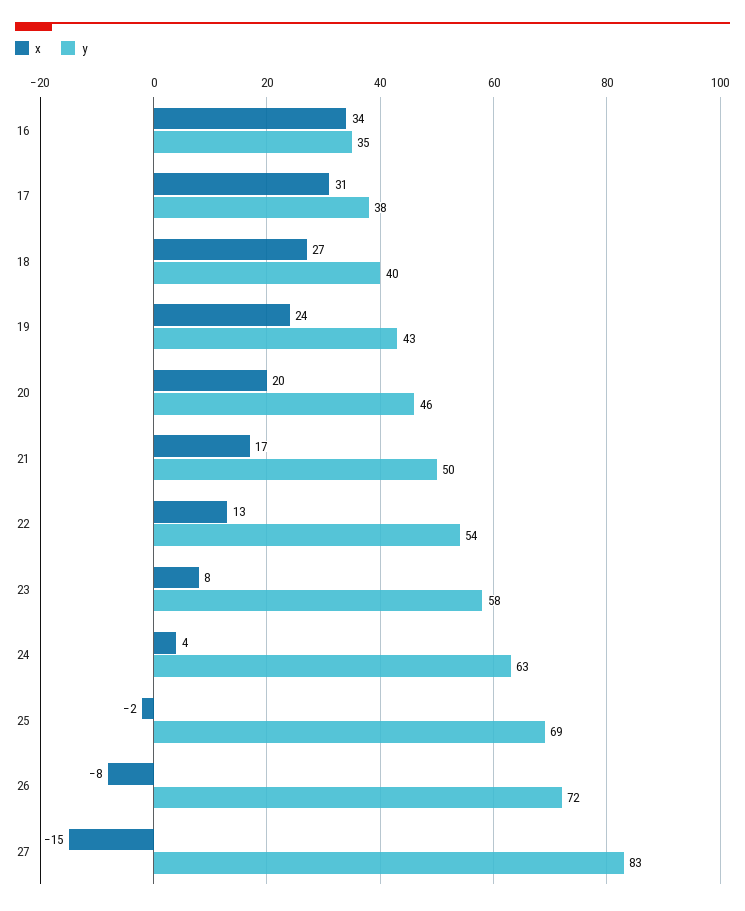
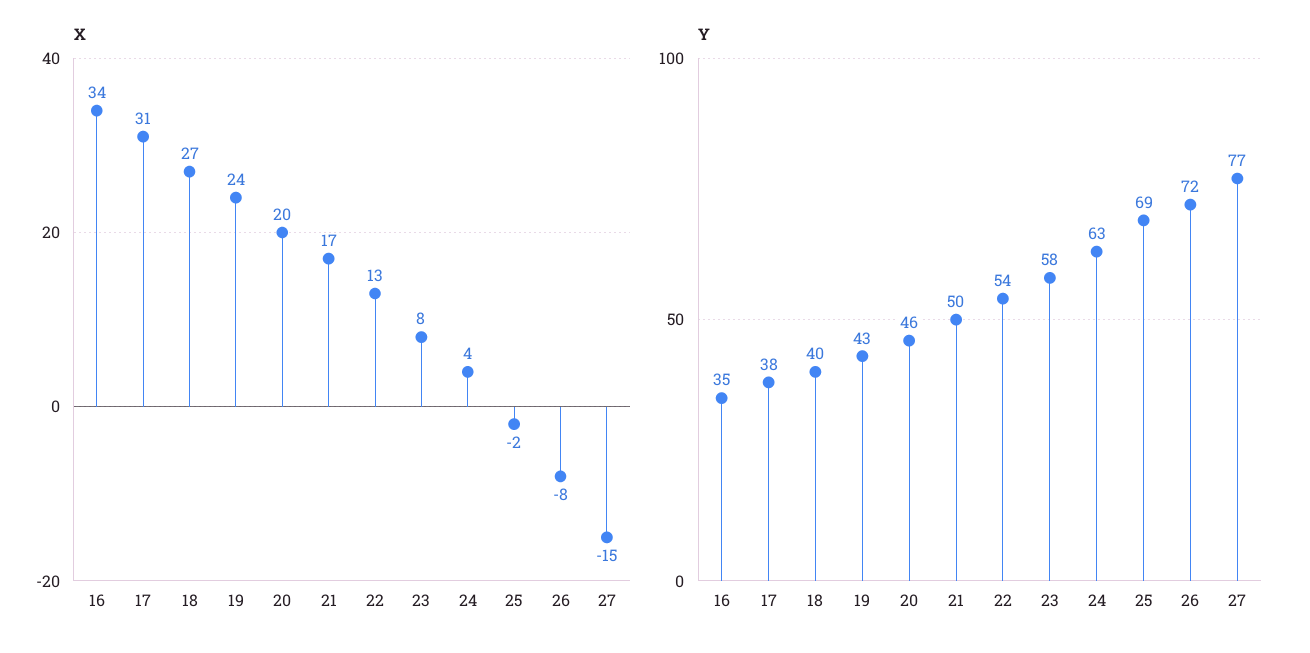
  {
    "x": {
      "16": 34,
      "17": 31,
      "18": 27,
      "19": 24,
      "20": 20,
      "21": 17,
      "22": 13,
      "23": 8,
      "24": 4,
      "25": -2,
      "26": -8,
      "27": -15
    },
    "y": {
      "16": 35,
      "17": 38,
      "18": 40,
      "19": 43,
      "20": 46,
      "21": 50,
      "22": 54,
      "23": 58,
      "24": 63,
      "25": 69,
      "26": 72,
-     "27": 83
+     "27": 77
    }
  }

